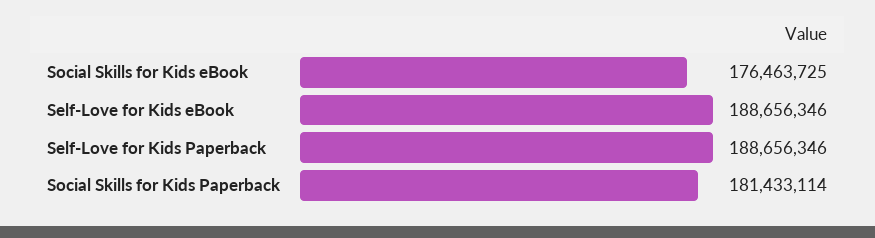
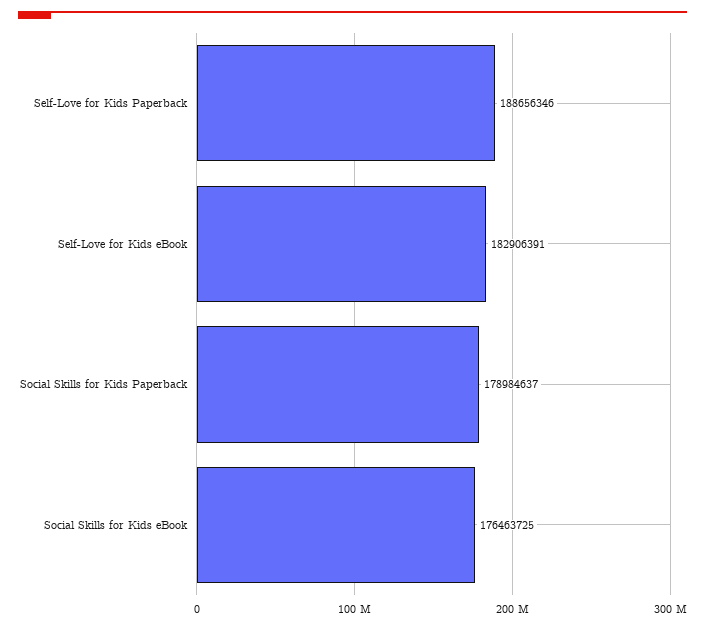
  {
    "Social Skills for Kids eBook": 176463725,
-   "Self-Love for Kids eBook": 188656346,
+   "Self-Love for Kids eBook": 182906391,
    "Self-Love for Kids Paperback": 188656346,
-   "Social Skills for Kids Paperback": 181433114
+   "Social Skills for Kids Paperback": 178984637
  }

